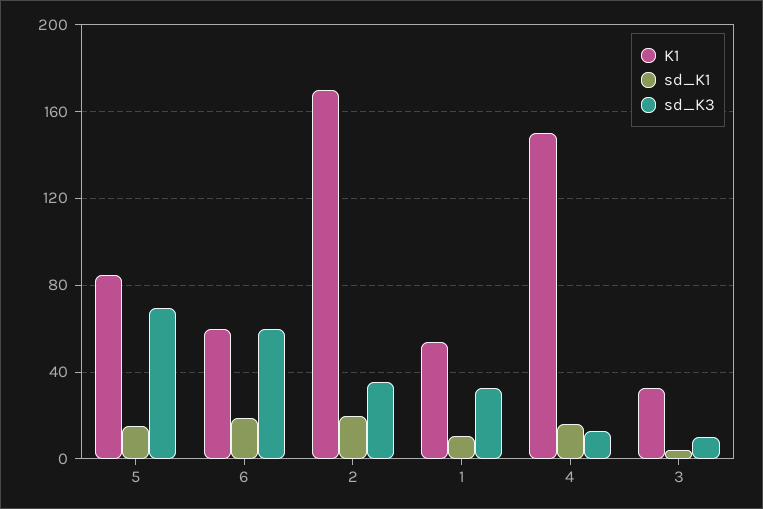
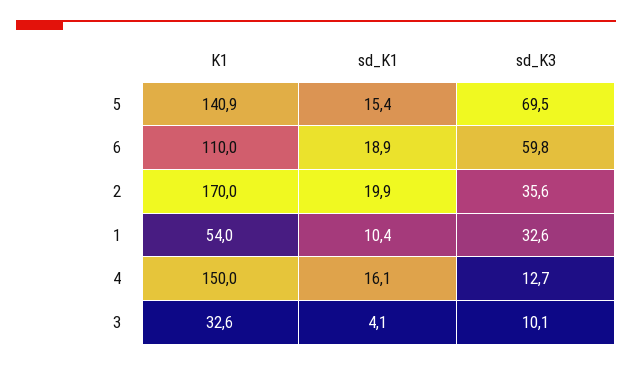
  {
    "K1": {
-     "5": 85,
+     "5": 140.9,
-     "6": 60,
+     "6": 110,
      "2": 170,
      "1": 54,
      "4": 150,
      "3": 32.6
    },
    "sd_K1": {
      "5": 15.4,
      "6": 18.9,
      "2": 19.9,
      "1": 10.4,
      "4": 16.1,
      "3": 4.1
    },
    "sd_K3": {
      "5": 69.5,
      "6": 59.8,
      "2": 35.6,
      "1": 32.6,
      "4": 12.7,
      "3": 10.1
    }
  }

